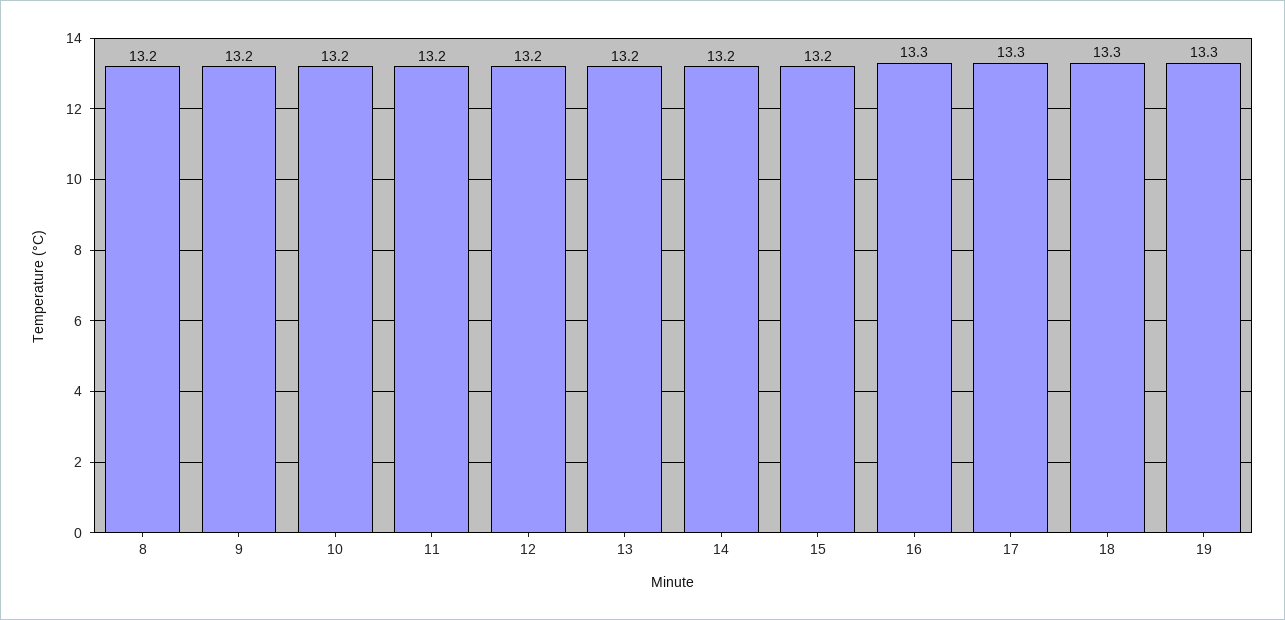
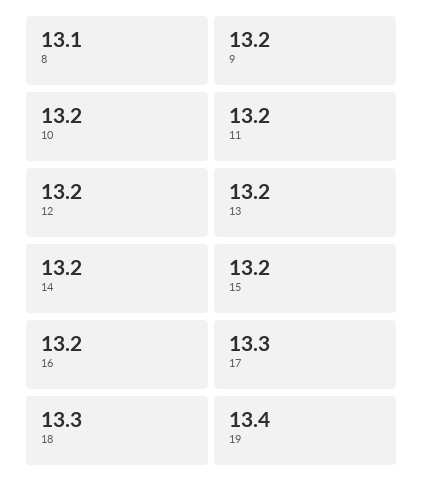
  {
-   "8": 13.2,
+   "8": 13.1,
    "9": 13.2,
    "10": 13.2,
    "11": 13.2,
    "12": 13.2,
    "13": 13.2,
    "14": 13.2,
    "15": 13.2,
-   "16": 13.3,
+   "16": 13.2,
    "17": 13.3,
    "18": 13.3,
-   "19": 13.3
+   "19": 13.4
  }

